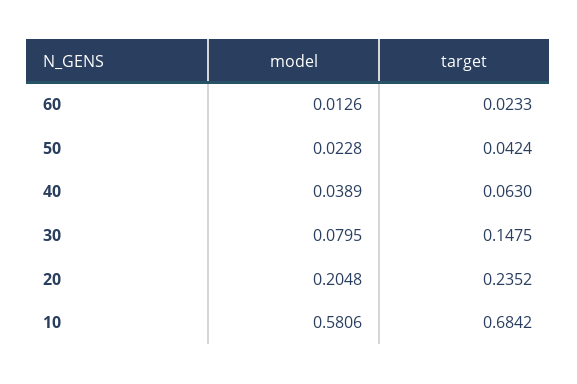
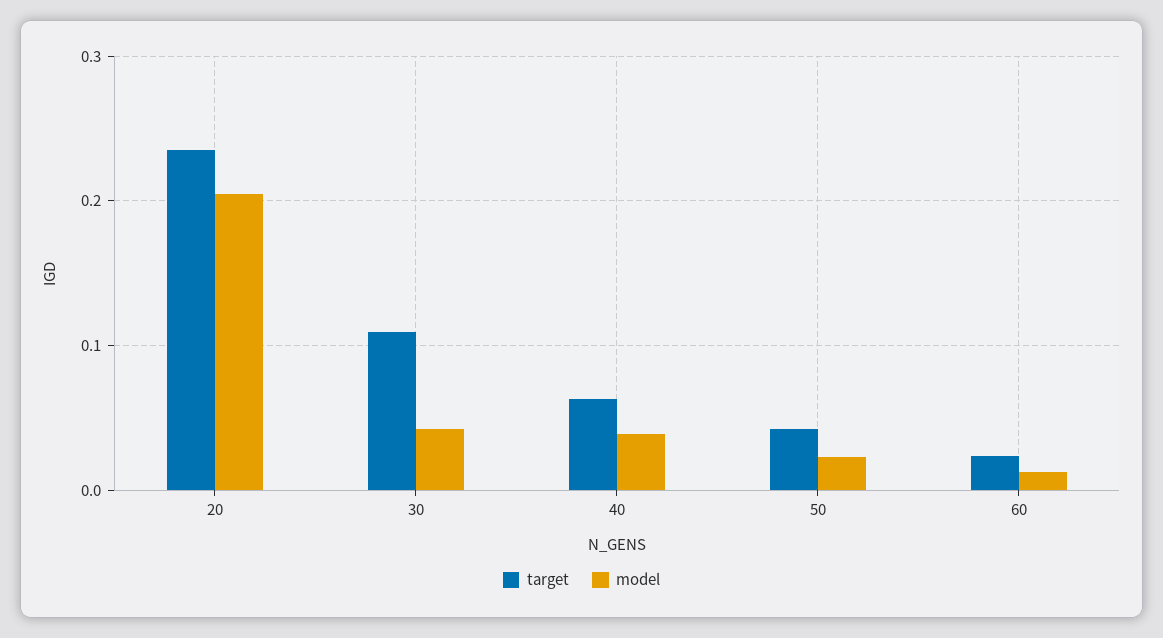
  {
    "model": {
      "60": 0.0126,
      "50": 0.0228,
      "40": 0.0389,
-     "30": 0.0795,
+     "30": 0.04,
-     "20": 0.2048,
+     "20": 0.2048
-     "10": 0.5806
    },
    "target": {
      "60": 0.0233,
      "50": 0.0424,
      "40": 0.063,
-     "30": 0.1475,
+     "30": 0.11,
-     "20": 0.2352,
+     "20": 0.2352
-     "10": 0.6842
    }
  }

